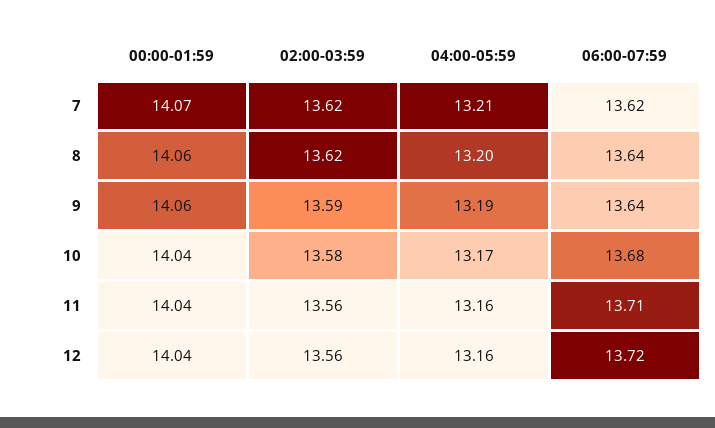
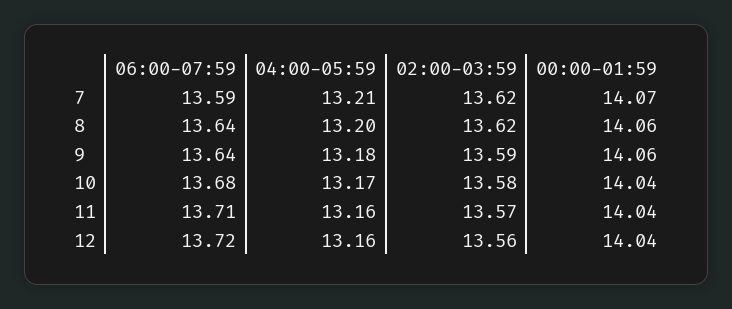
  {
    "00:00-01:59": {
      "7": 14.07,
      "8": 14.06,
      "9": 14.06,
      "10": 14.04,
      "11": 14.04,
      "12": 14.04
    },
    "02:00-03:59": {
      "7": 13.62,
      "8": 13.62,
      "9": 13.59,
      "10": 13.58,
-     "11": 13.56,
+     "11": 13.57,
      "12": 13.56
    },
    "04:00-05:59": {
      "7": 13.21,
      "8": 13.2,
-     "9": 13.19,
+     "9": 13.18,
      "10": 13.17,
      "11": 13.16,
      "12": 13.16
    },
    "06:00-07:59": {
-     "7": 13.62,
+     "7": 13.59,
      "8": 13.64,
      "9": 13.64,
      "10": 13.68,
      "11": 13.71,
      "12": 13.72
    }
  }

